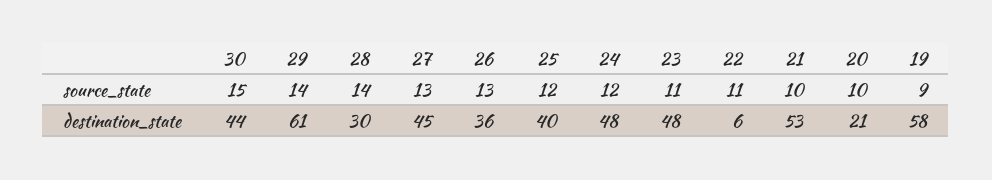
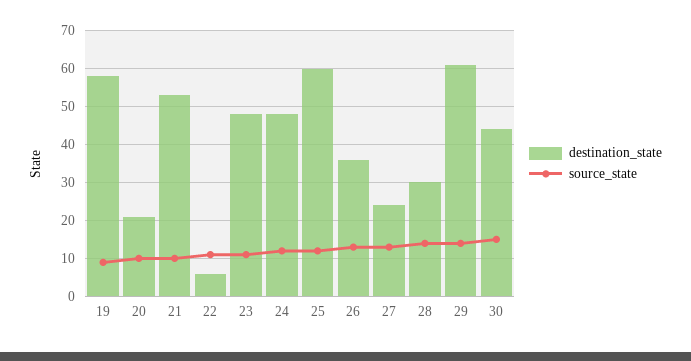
  {
    "source_state": {
      "30": 15,
      "29": 14,
      "28": 14,
      "27": 13,
      "26": 13,
      "25": 12,
      "24": 12,
      "23": 11,
      "22": 11,
      "21": 10,
      "20": 10,
      "19": 9
    },
    "destination_state": {
      "30": 44,
      "29": 61,
      "28": 30,
-     "27": 45,
+     "27": 25,
      "26": 36,
-     "25": 40,
+     "25": 60,
      "24": 48,
      "23": 48,
      "22": 6,
      "21": 53,
      "20": 21,
      "19": 58
    }
  }

